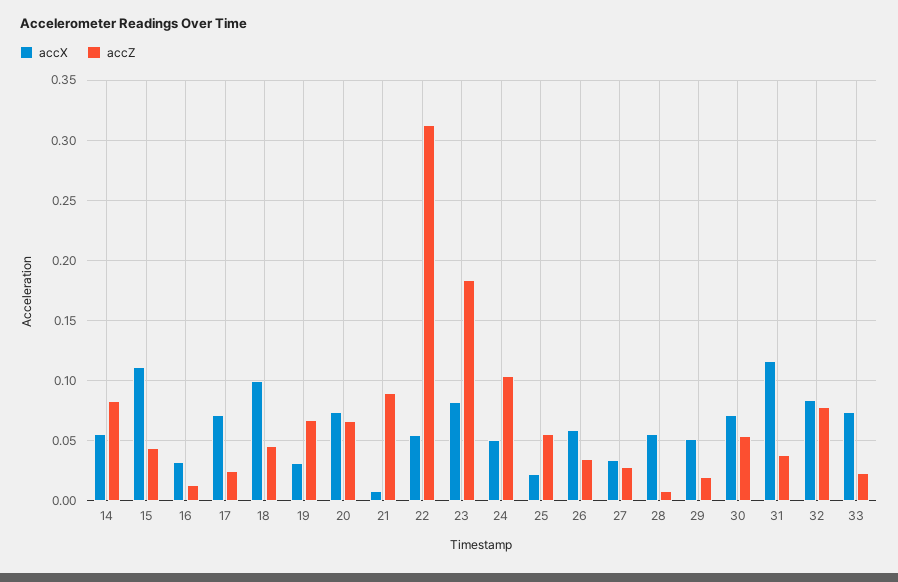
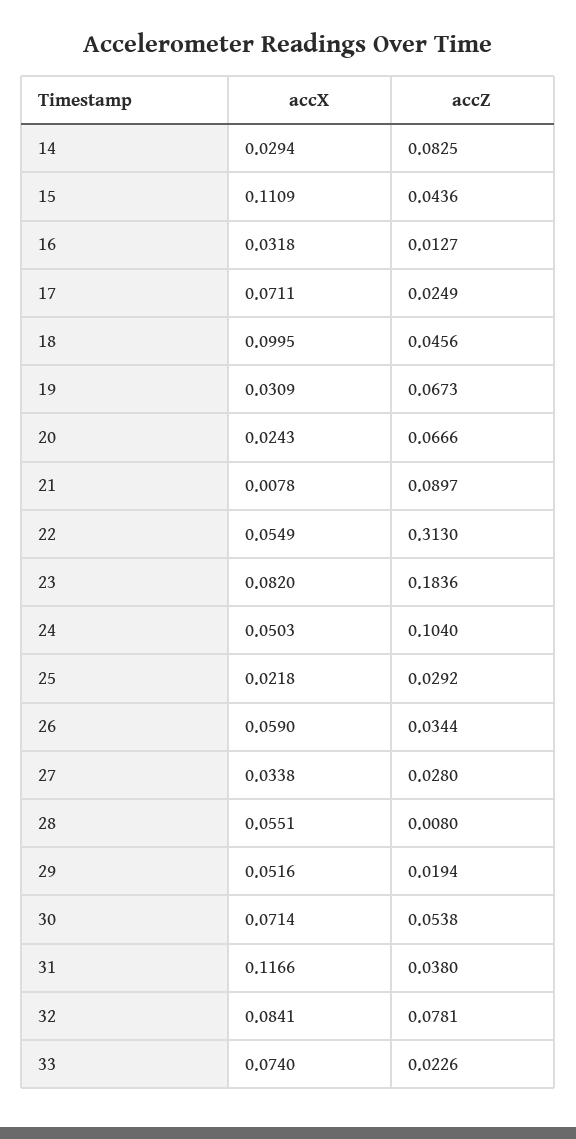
  {
    "accX": {
-     "14": 0.055,
+     "14": 0.0294,
      "15": 0.1109,
      "16": 0.0318,
      "17": 0.0711,
      "18": 0.0995,
      "19": 0.0309,
-     "20": 0.075,
+     "20": 0.0243,
      "21": 0.0078,
      "22": 0.0549,
      "23": 0.082,
      "24": 0.0503,
      "25": 0.0218,
      "26": 0.059,
      "27": 0.0338,
      "28": 0.0551,
      "29": 0.0516,
      "30": 0.0714,
      "31": 0.1166,
      "32": 0.0841,
      "33": 0.074
    },
    "accZ": {
      "14": 0.0825,
      "15": 0.0436,
      "16": 0.0127,
      "17": 0.0249,
      "18": 0.0456,
      "19": 0.0673,
      "20": 0.0666,
      "21": 0.0897,
      "22": 0.313,
      "23": 0.1836,
      "24": 0.104,
-     "25": 0.055,
+     "25": 0.0292,
      "26": 0.0344,
      "27": 0.028,
      "28": 0.008,
      "29": 0.0194,
      "30": 0.0538,
      "31": 0.038,
      "32": 0.0781,
      "33": 0.0226
    }
  }

